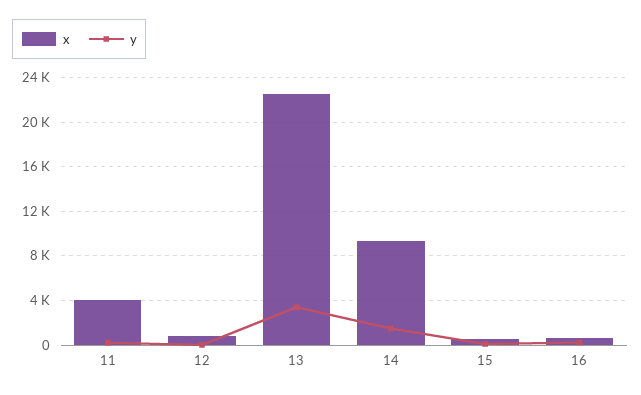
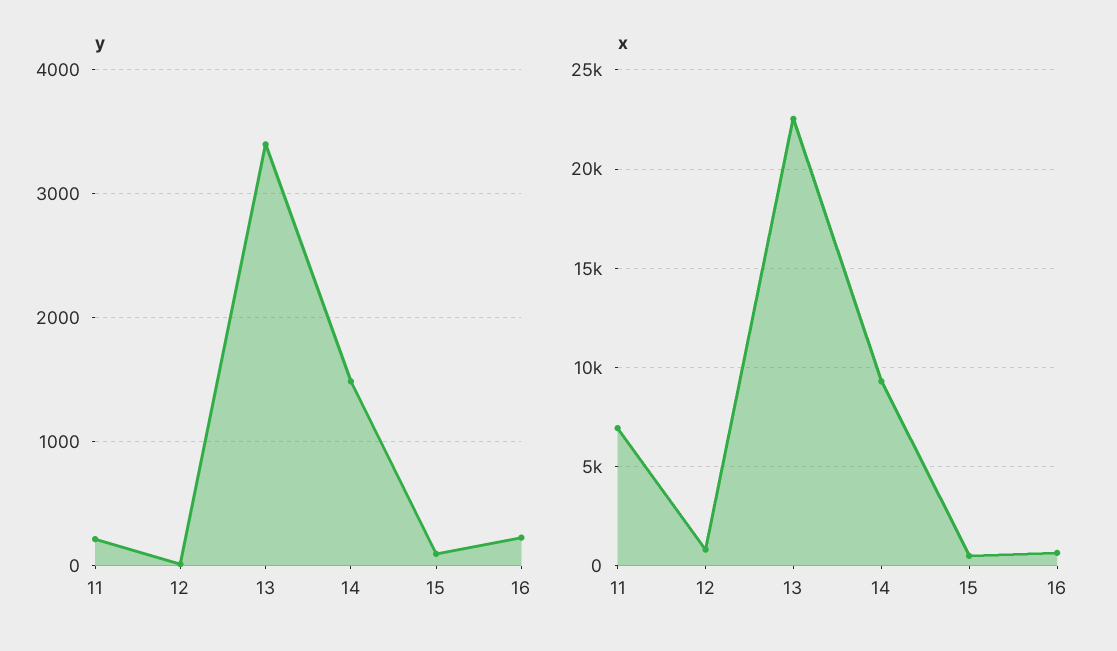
  {
    "x": {
-     "11": 4000,
+     "11": 7000,
      "12": 1000,
      "13": 22500,
      "14": 9500,
      "15": 500,
      "16": 500
    },
    "y": {
      "11": 200,
      "12": 0,
      "13": 3400,
      "14": 1500,
      "15": 100,
      "16": 200
    }
  }

